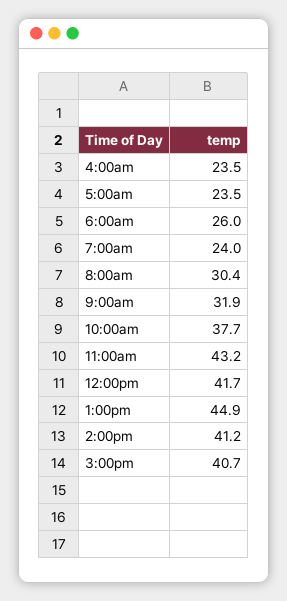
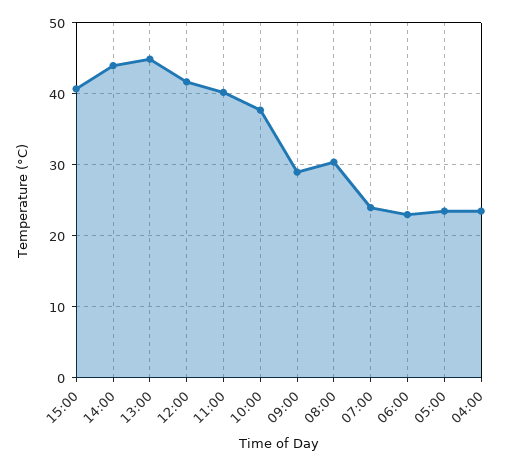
  {
    "4:00am": 23.5,
    "5:00am": 23.5,
-   "6:00am": 26,
+   "6:00am": 23,
    "7:00am": 24,
    "8:00am": 30.4,
-   "9:00am": 31.9,
+   "9:00am": 29,
    "10:00am": 37.7,
-   "11:00am": 43.2,
+   "11:00am": 40,
    "12:00pm": 41.7,
    "1:00pm": 44.9,
-   "2:00pm": 41.2,
+   "2:00pm": 44,
    "3:00pm": 40.7
  }

